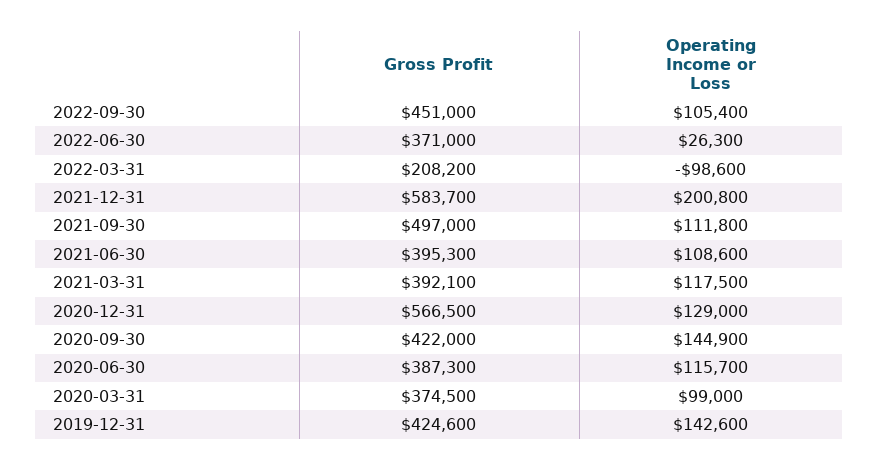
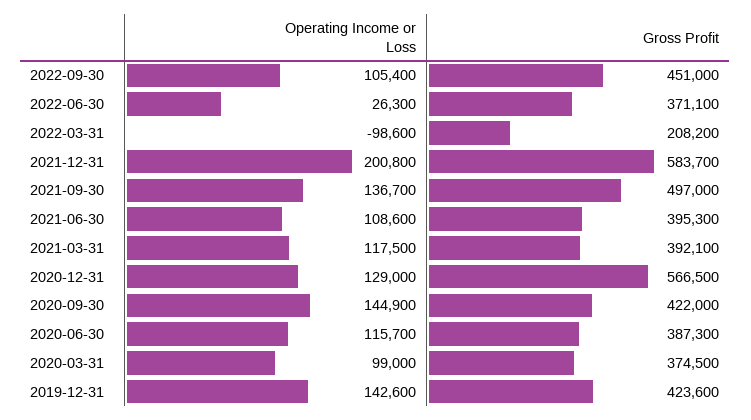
  {
    "Gross Profit": {
      "2022-09-30": 451000,
-     "2022-06-30": 371000,
+     "2022-06-30": 371100,
      "2022-03-31": 208200,
      "2021-12-31": 583700,
      "2021-09-30": 497000,
      "2021-06-30": 395300,
      "2021-03-31": 392100,
      "2020-12-31": 566500,
      "2020-09-30": 422000,
      "2020-06-30": 387300,
      "2020-03-31": 374500,
-     "2019-12-31": 424600
+     "2019-12-31": 423600
    },
    "Operating Income or Loss": {
      "2022-09-30": 105400,
      "2022-06-30": 26300,
      "2022-03-31": -98600,
      "2021-12-31": 200800,
-     "2021-09-30": 111800,
+     "2021-09-30": 136700,
      "2021-06-30": 108600,
      "2021-03-31": 117500,
      "2020-12-31": 129000,
      "2020-09-30": 144900,
      "2020-06-30": 115700,
      "2020-03-31": 99000,
      "2019-12-31": 142600
    }
  }

